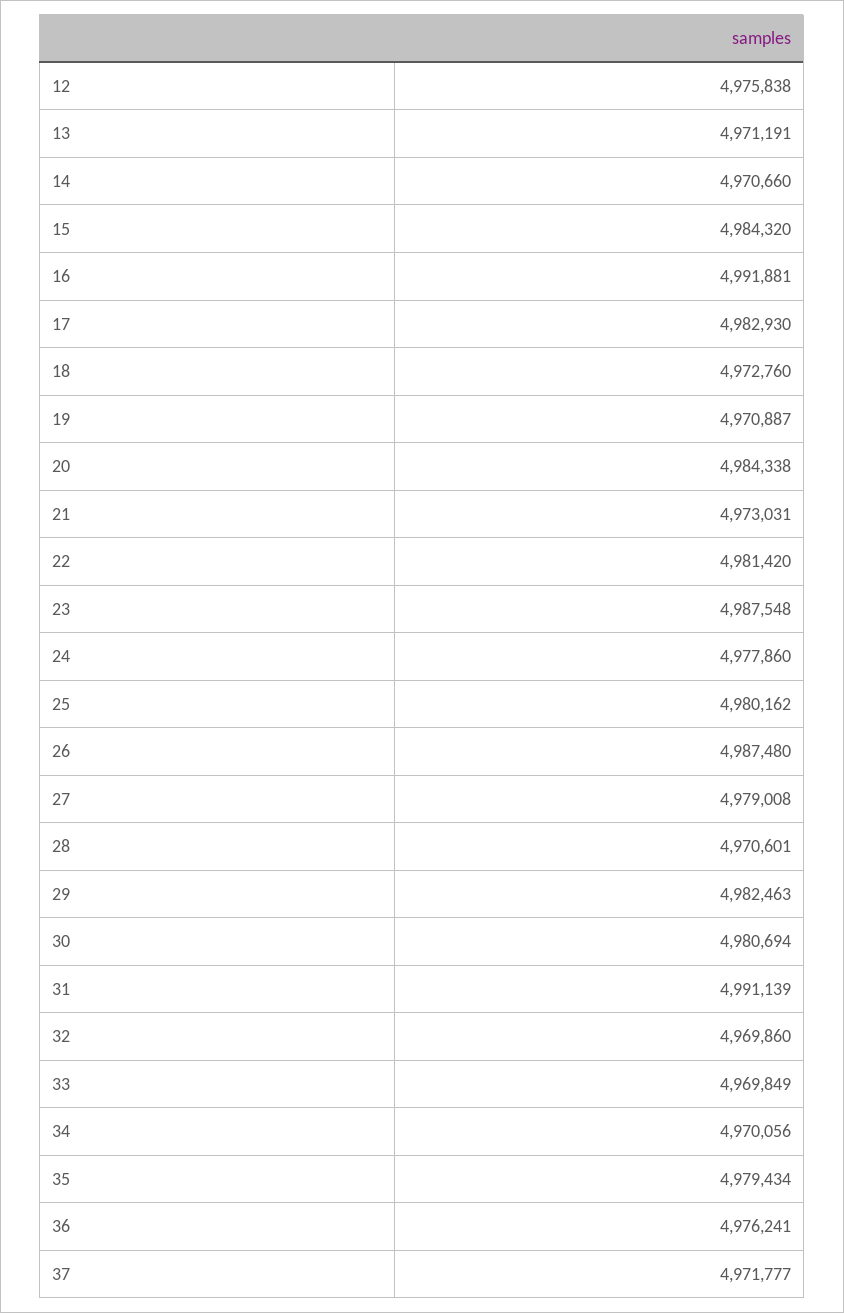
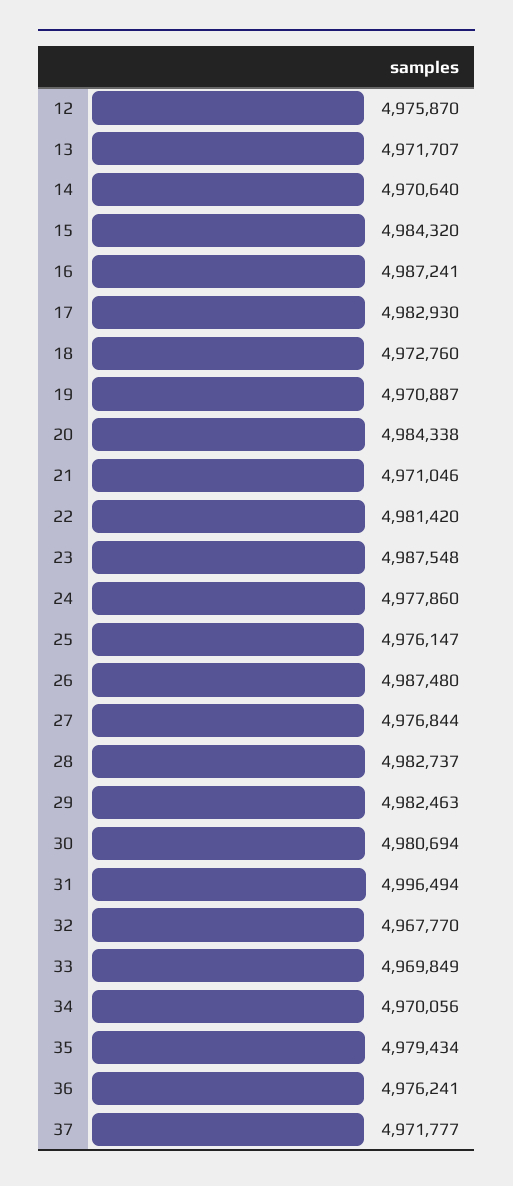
  {
-   "12": 4975838,
+   "12": 4975870,
-   "13": 4971191,
+   "13": 4971707,
-   "14": 4970660,
+   "14": 4970640,
    "15": 4984320,
-   "16": 4991881,
+   "16": 4987241,
    "17": 4982930,
    "18": 4972760,
    "19": 4970887,
    "20": 4984338,
-   "21": 4973031,
+   "21": 4971046,
    "22": 4981420,
    "23": 4987548,
    "24": 4977860,
-   "25": 4980162,
+   "25": 4976147,
    "26": 4987480,
-   "27": 4979008,
+   "27": 4976844,
-   "28": 4970601,
+   "28": 4982737,
    "29": 4982463,
    "30": 4980694,
-   "31": 4991139,
+   "31": 4996494,
-   "32": 4969860,
+   "32": 4967770,
    "33": 4969849,
    "34": 4970056,
    "35": 4979434,
    "36": 4976241,
    "37": 4971777
  }

